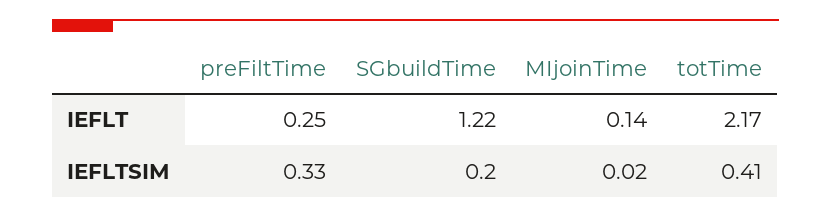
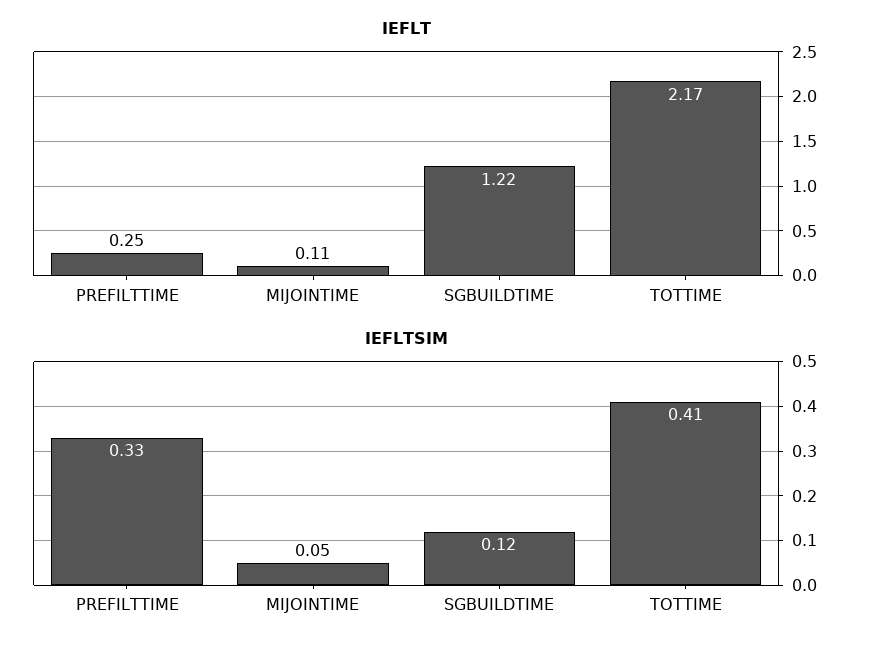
  {
    "IEFLT": {
      "preFiltTime": 0.25,
      "SGbuildTime": 1.22,
-     "MIjoinTime": 0.14,
+     "MIjoinTime": 0.11,
      "totTime": 2.17
    },
    "IEFLTSIM": {
      "preFiltTime": 0.33,
-     "SGbuildTime": 0.2,
+     "SGbuildTime": 0.12,
-     "MIjoinTime": 0.02,
+     "MIjoinTime": 0.05,
      "totTime": 0.41
    }
  }

